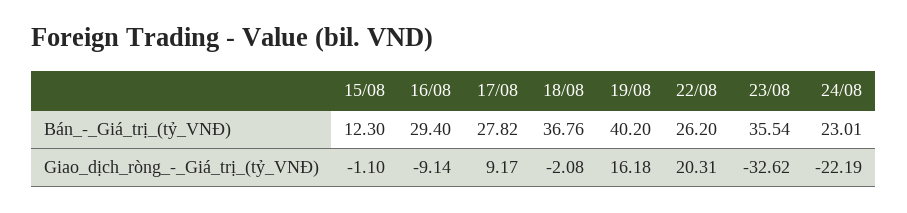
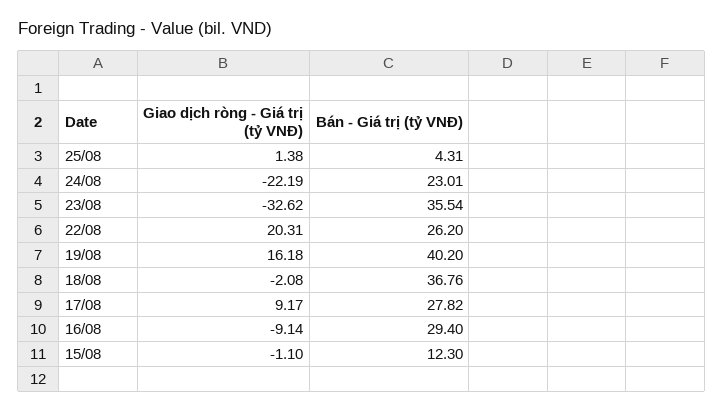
  {
    "15/08": {
      "Bán_-_Giá_trị_(tỷ_VNĐ)": 12.3,
      "Giao_dịch_ròng_-_Giá_trị_(tỷ_VNĐ)": -1.1
    },
    "16/08": {
      "Bán_-_Giá_trị_(tỷ_VNĐ)": 29.4,
      "Giao_dịch_ròng_-_Giá_trị_(tỷ_VNĐ)": -9.14
    },
    "17/08": {
      "Bán_-_Giá_trị_(tỷ_VNĐ)": 27.82,
      "Giao_dịch_ròng_-_Giá_trị_(tỷ_VNĐ)": 9.17
    },
    "18/08": {
      "Bán_-_Giá_trị_(tỷ_VNĐ)": 36.76,
      "Giao_dịch_ròng_-_Giá_trị_(tỷ_VNĐ)": -2.08
    },
    "19/08": {
      "Bán_-_Giá_trị_(tỷ_VNĐ)": 40.2,
      "Giao_dịch_ròng_-_Giá_trị_(tỷ_VNĐ)": 16.18
    },
    "22/08": {
      "Bán_-_Giá_trị_(tỷ_VNĐ)": 26.2,
      "Giao_dịch_ròng_-_Giá_trị_(tỷ_VNĐ)": 20.31
    },
    "23/08": {
      "Bán_-_Giá_trị_(tỷ_VNĐ)": 35.54,
      "Giao_dịch_ròng_-_Giá_trị_(tỷ_VNĐ)": -32.62
    },
    "24/08": {
      "Bán_-_Giá_trị_(tỷ_VNĐ)": 23.01,
      "Giao_dịch_ròng_-_Giá_trị_(tỷ_VNĐ)": -22.19
-   }
+   },
+   "25/08": {
+     "Giao_dịch_ròng_-_Giá_trị_(tỷ_VNĐ)": 1.38,
+     "Bán_-_Giá_trị_(tỷ_VNĐ)": 4.31
+   }
  }

